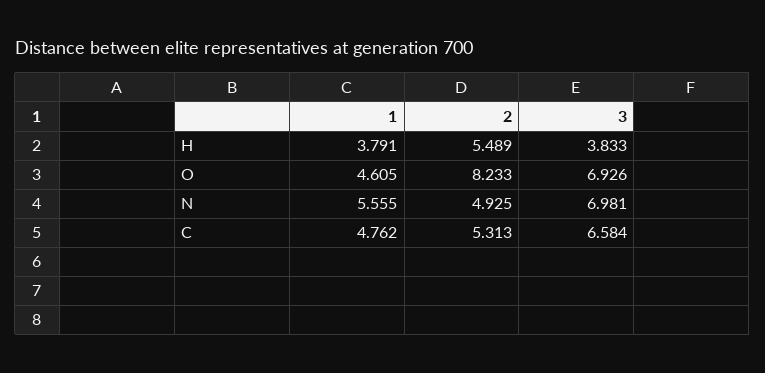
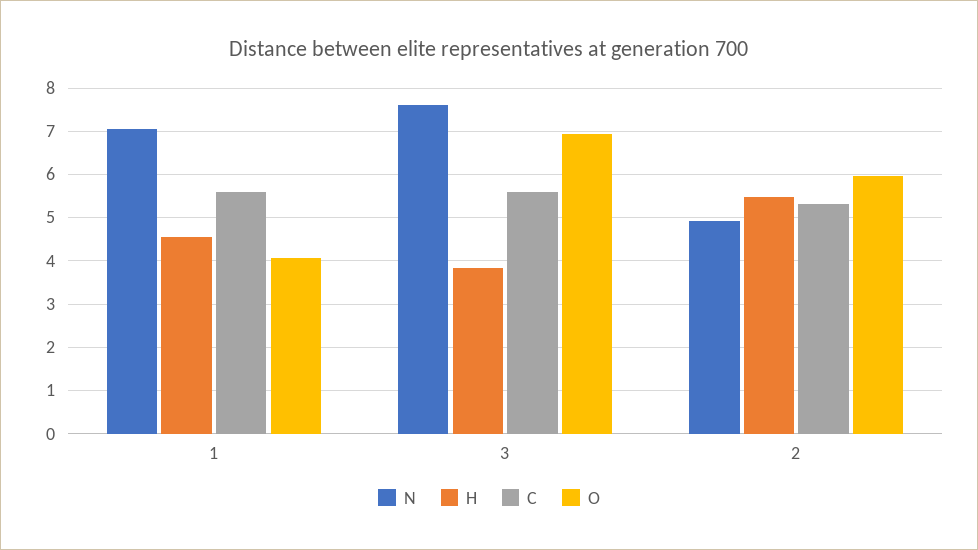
  {
    "H": {
-     "1": 3.791,
+     "1": 4.6,
      "2": 5.489,
      "3": 3.833
    },
    "O": {
-     "1": 4.605,
+     "1": 4,
-     "2": 8.233,
+     "2": 6,
      "3": 6.926
    },
    "N": {
-     "1": 5.555,
+     "1": 7,
      "2": 4.925,
-     "3": 6.981
+     "3": 7.6
    },
    "C": {
-     "1": 4.762,
+     "1": 5.6,
      "2": 5.313,
-     "3": 6.584
+     "3": 5.6
    }
  }

